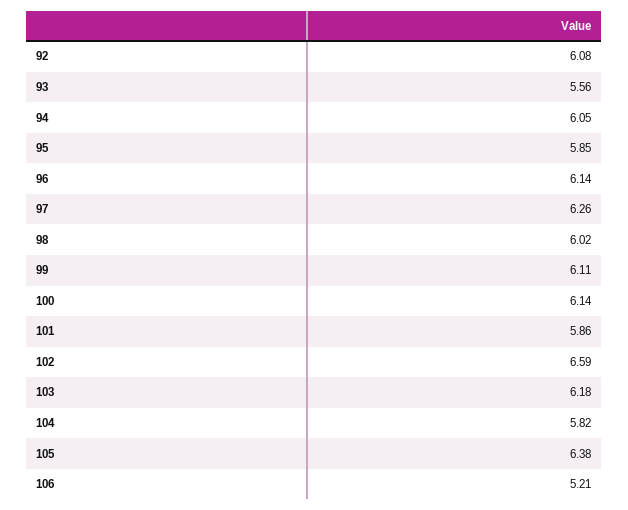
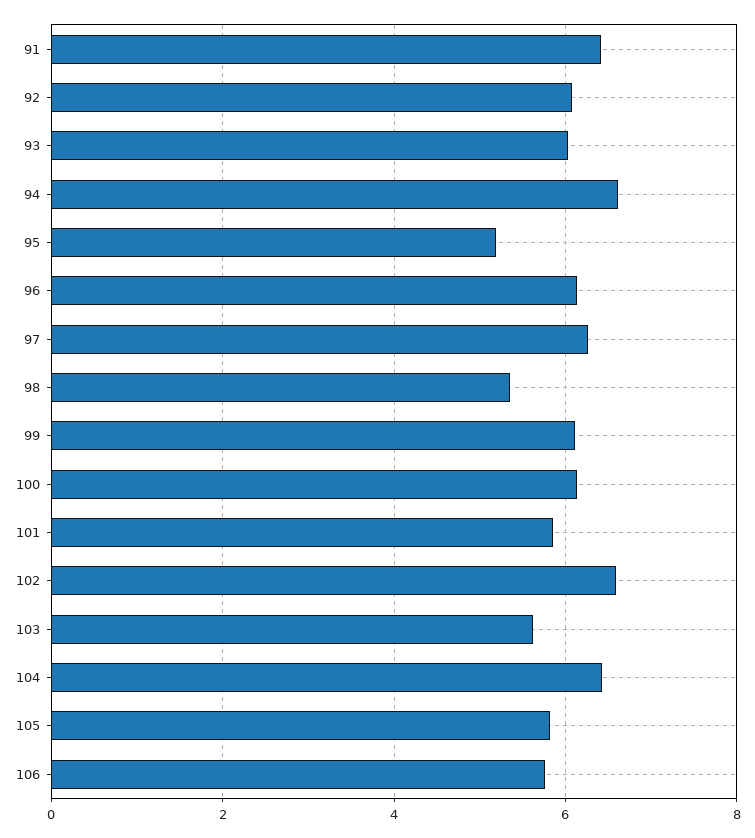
  {
    "92": 6.08,
-   "93": 5.56,
+   "93": 6,
-   "94": 6.05,
+   "94": 6.6,
-   "95": 5.85,
+   "95": 5.2,
    "96": 6.14,
    "97": 6.26,
-   "98": 6.02,
+   "98": 5.4,
    "99": 6.11,
    "100": 6.14,
    "101": 5.86,
    "102": 6.59,
-   "103": 6.18,
+   "103": 5.6,
-   "104": 5.82,
+   "104": 6.4,
-   "105": 6.38,
+   "105": 5.8,
-   "106": 5.21
+   "106": 5.8,
+   "91": 6.4
  }

